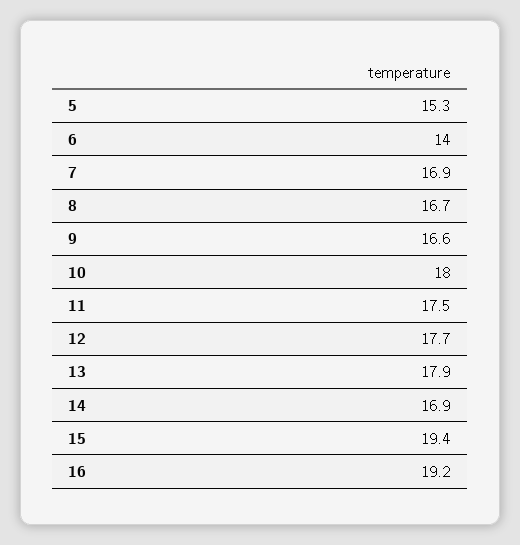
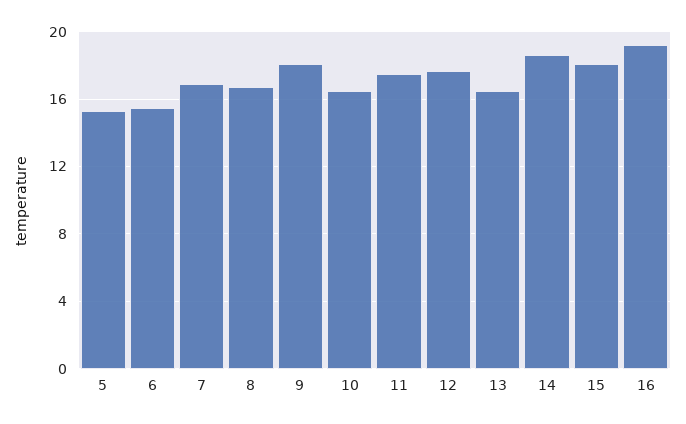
  {
    "5": 15.3,
-   "6": 14,
+   "6": 15.5,
    "7": 16.9,
    "8": 16.7,
-   "9": 16.6,
+   "9": 18,
-   "10": 18,
+   "10": 16.5,
    "11": 17.5,
    "12": 17.7,
-   "13": 17.9,
+   "13": 16.5,
-   "14": 16.9,
+   "14": 18.5,
-   "15": 19.4,
+   "15": 18,
    "16": 19.2
  }

